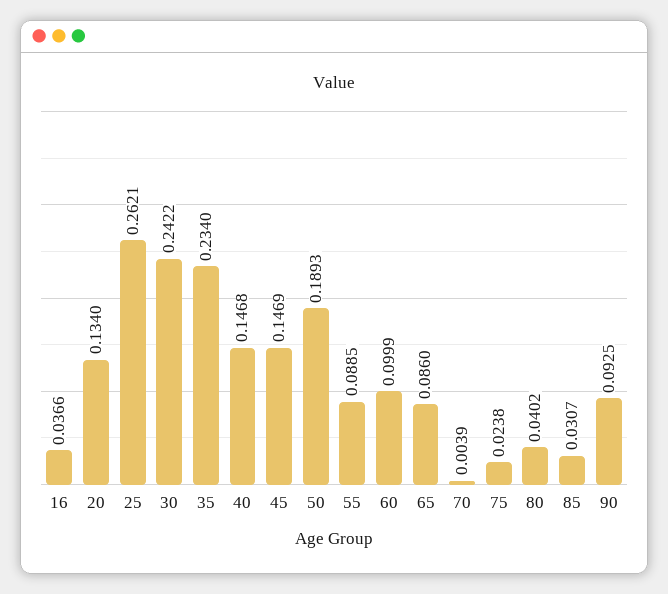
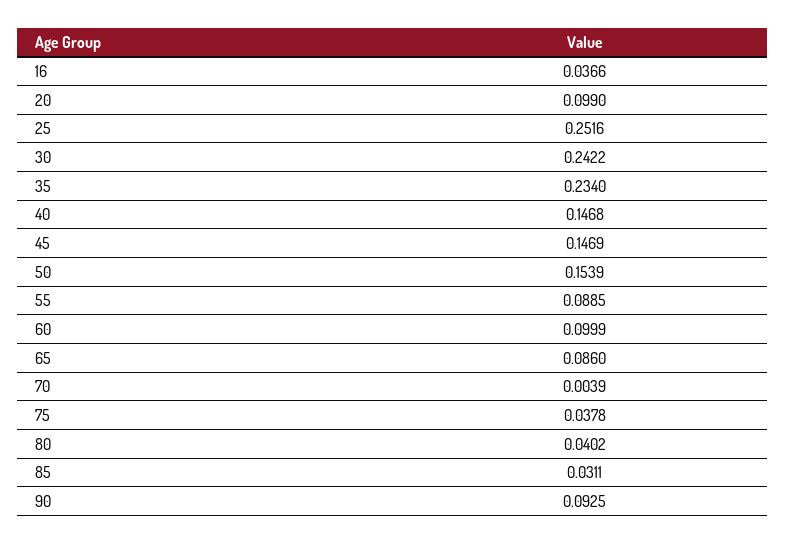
  {
    "16": 0.0366,
-   "20": 0.134,
+   "20": 0.099,
-   "25": 0.2621,
+   "25": 0.2516,
    "30": 0.2422,
    "35": 0.234,
    "40": 0.1468,
    "45": 0.1469,
-   "50": 0.1893,
+   "50": 0.1539,
    "55": 0.0885,
    "60": 0.0999,
    "65": 0.086,
    "70": 0.0039,
-   "75": 0.0238,
+   "75": 0.0378,
    "80": 0.0402,
-   "85": 0.0307,
+   "85": 0.0311,
    "90": 0.0925
  }

